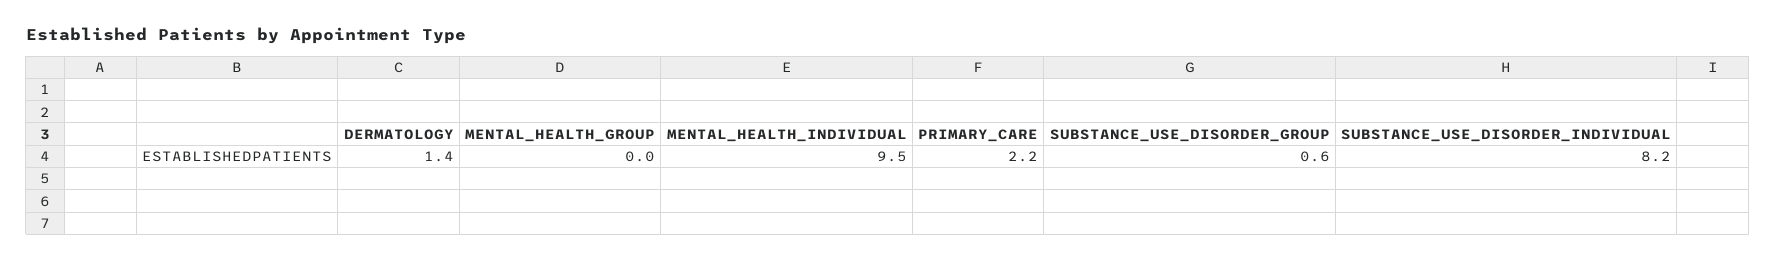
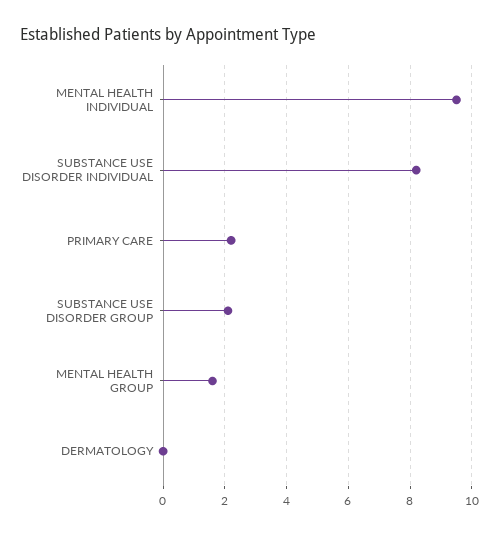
  {
-   "DERMATOLOGY": 1.4,
+   "DERMATOLOGY": 0,
-   "MENTAL_HEALTH_GROUP": 0,
+   "MENTAL_HEALTH_GROUP": 1.5,
    "MENTAL_HEALTH_INDIVIDUAL": 9.5,
    "PRIMARY_CARE": 2.2,
-   "SUBSTANCE_USE_DISORDER_GROUP": 0.6,
+   "SUBSTANCE_USE_DISORDER_GROUP": 2,
    "SUBSTANCE_USE_DISORDER_INDIVIDUAL": 8.2
  }

